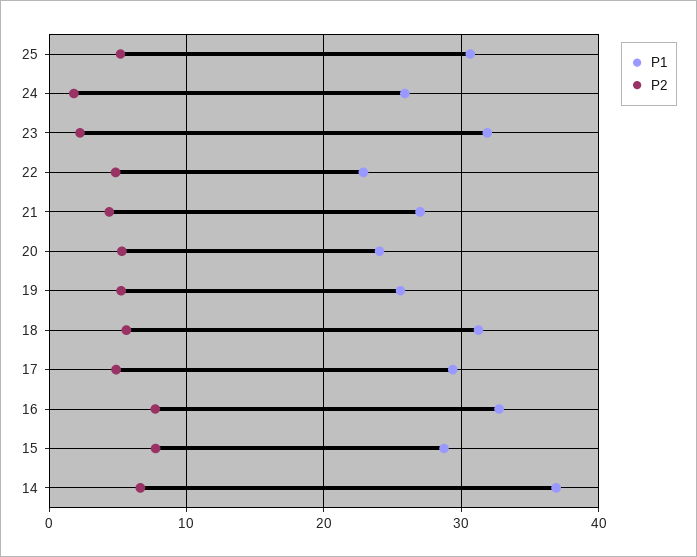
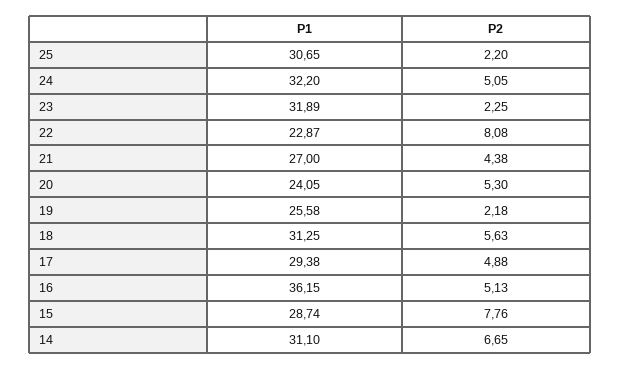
  {
    "P1": {
      "25": 30.65,
-     "24": 26,
+     "24": 32.2,
      "23": 31.89,
      "22": 22.87,
      "21": 27,
      "20": 24.05,
      "19": 25.58,
      "18": 31.25,
      "17": 29.38,
-     "16": 33,
+     "16": 36.15,
      "15": 28.74,
-     "14": 37
+     "14": 31.1
    },
    "P2": {
-     "25": 5,
+     "25": 2.2,
-     "24": 2,
+     "24": 5.05,
      "23": 2.25,
-     "22": 5,
+     "22": 8.08,
      "21": 4.38,
      "20": 5.3,
-     "19": 5,
+     "19": 2.18,
      "18": 5.63,
      "17": 4.88,
-     "16": 8,
+     "16": 5.13,
      "15": 7.76,
      "14": 6.65
    }
  }

